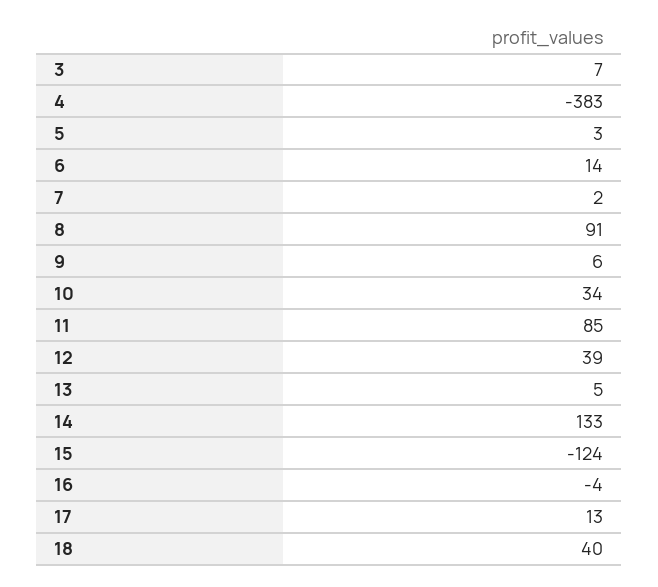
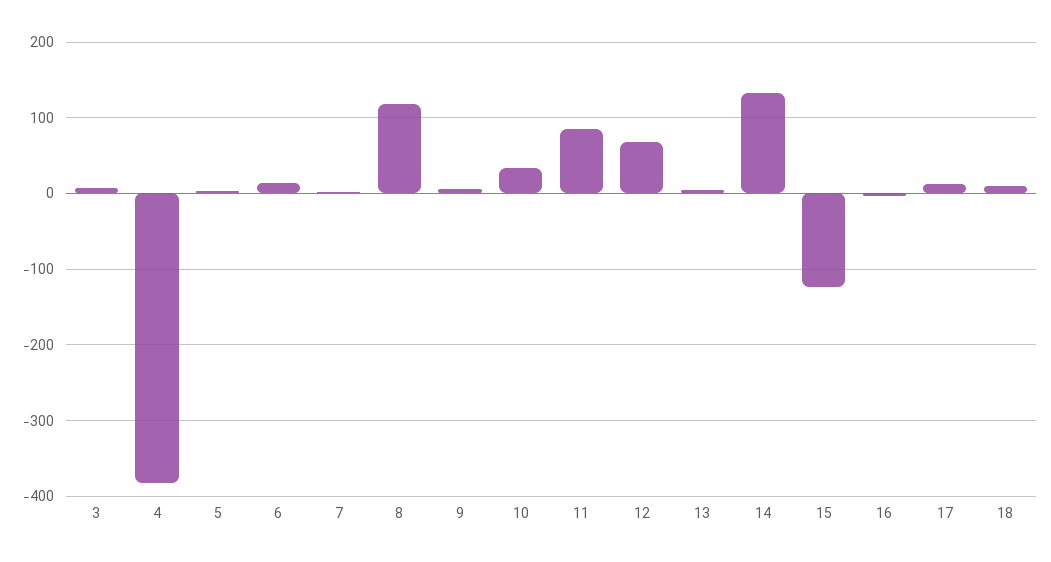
  {
    "3": 7,
    "4": -383,
    "5": 3,
    "6": 14,
    "7": 2,
-   "8": 91,
+   "8": 120,
    "9": 6,
    "10": 34,
    "11": 85,
-   "12": 39,
+   "12": 70,
    "13": 5,
    "14": 133,
    "15": -124,
    "16": -4,
    "17": 13,
-   "18": 40
+   "18": 10
  }

